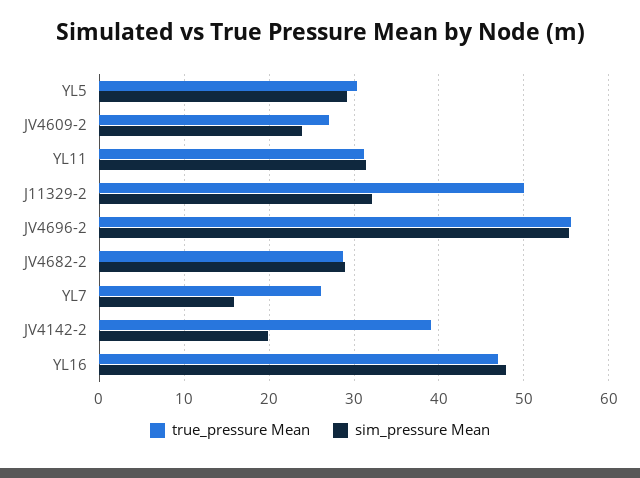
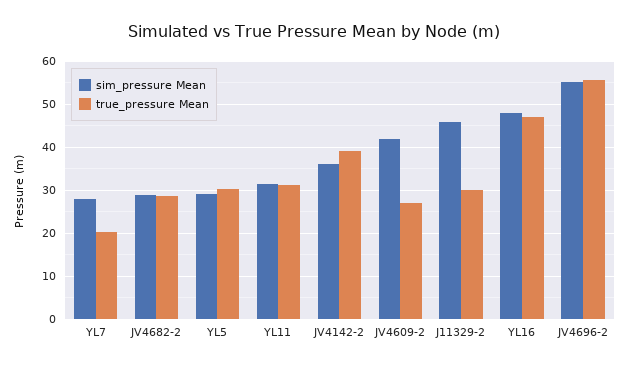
  {
    "true_pressure Mean": {
      "YL5": 30,
      "JV4609-2": 27,
      "YL11": 31,
-     "J11329-2": 50,
+     "J11329-2": 30,
      "JV4696-2": 56,
      "JV4682-2": 29,
-     "YL7": 26,
+     "YL7": 20,
      "JV4142-2": 39,
      "YL16": 47
    },
    "sim_pressure Mean": {
      "YL5": 29,
-     "JV4609-2": 24,
+     "JV4609-2": 42,
      "YL11": 31,
-     "J11329-2": 32,
+     "J11329-2": 46,
      "JV4696-2": 55,
      "JV4682-2": 29,
-     "YL7": 16,
+     "YL7": 28,
-     "JV4142-2": 20,
+     "JV4142-2": 36,
      "YL16": 48
    }
  }

